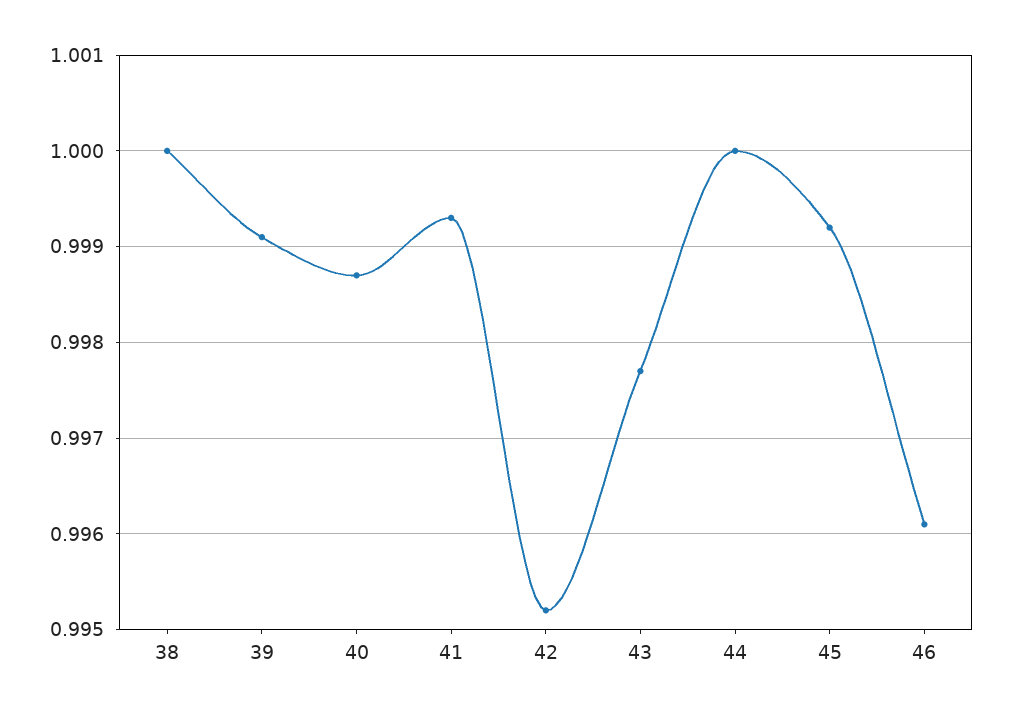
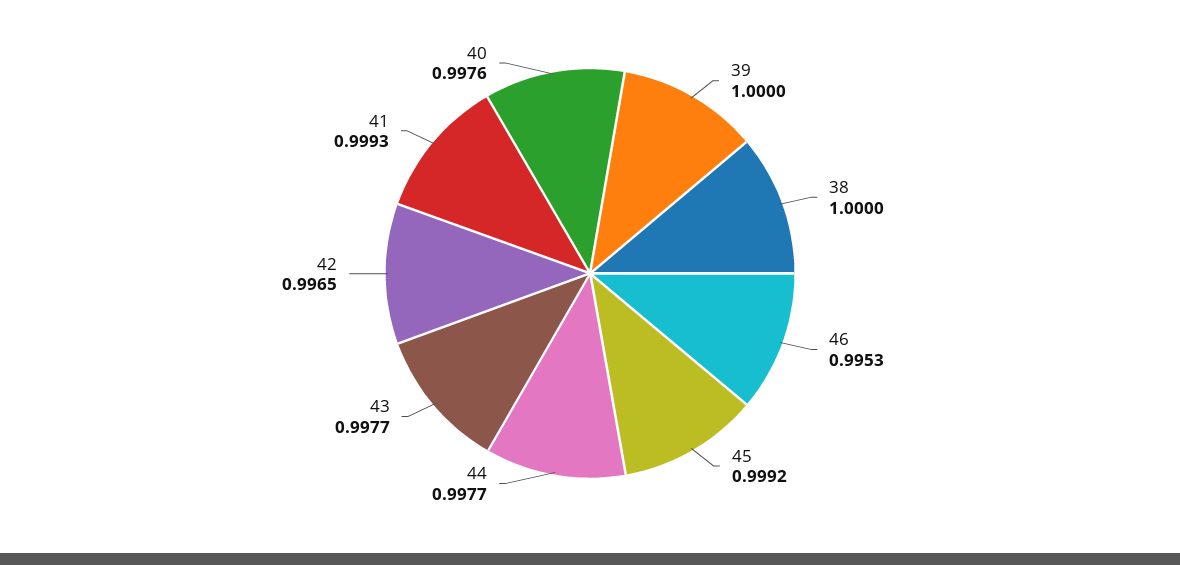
  {
    "38": 1,
-   "39": 0.9991,
+   "39": 1,
-   "40": 0.9987,
+   "40": 0.9976,
    "41": 0.9993,
-   "42": 0.9952,
+   "42": 0.9965,
    "43": 0.9977,
-   "44": 1,
+   "44": 0.9977,
    "45": 0.9992,
-   "46": 0.9961
+   "46": 0.9953
  }

